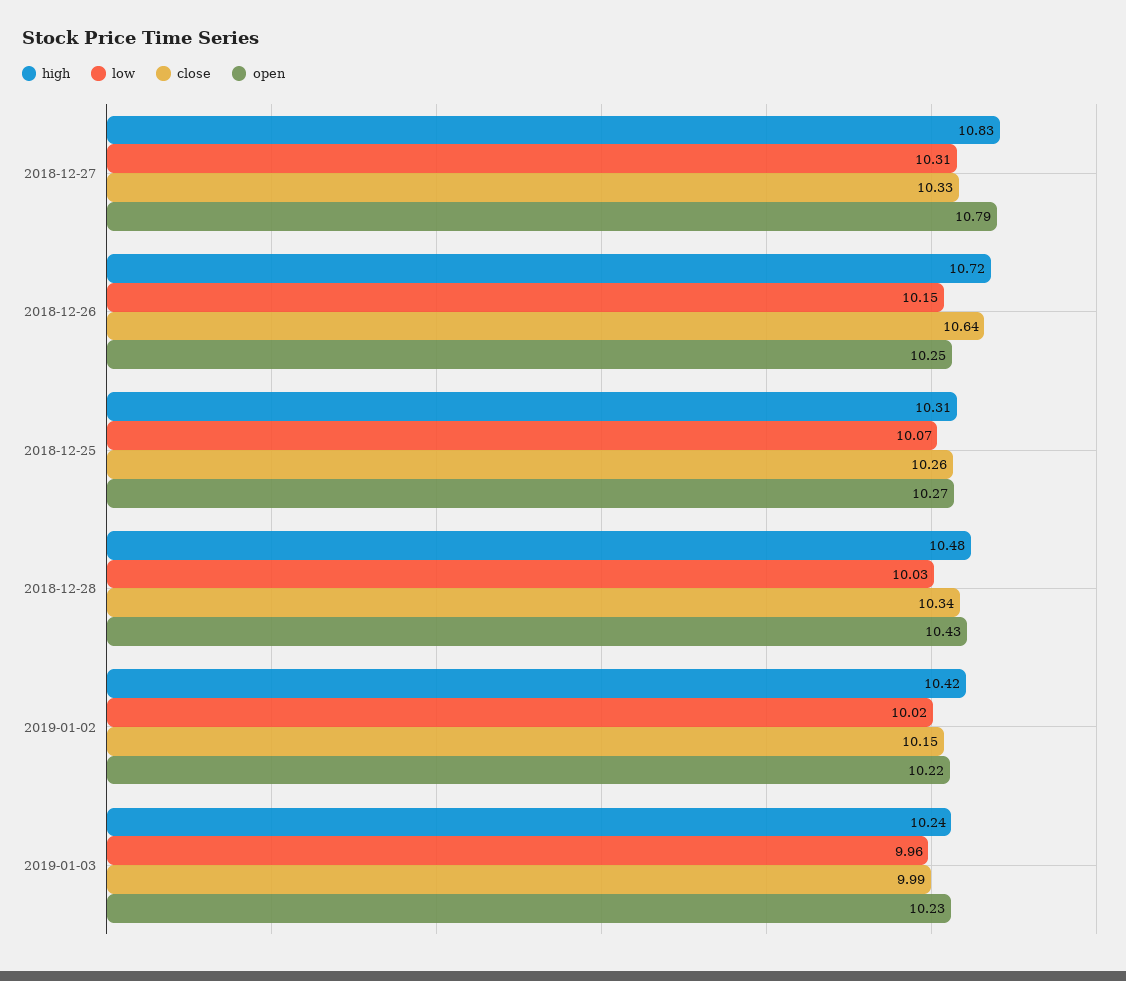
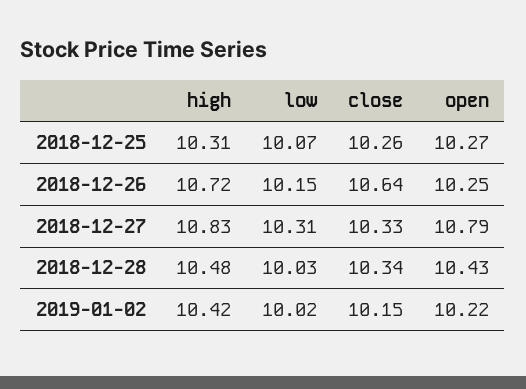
  {
    "high": {
      "2018-12-27": 10.83,
      "2018-12-26": 10.72,
      "2018-12-25": 10.31,
      "2018-12-28": 10.48,
-     "2019-01-02": 10.42,
+     "2019-01-02": 10.42
-     "2019-01-03": 10.24
    },
    "low": {
      "2018-12-27": 10.31,
      "2018-12-26": 10.15,
      "2018-12-25": 10.07,
      "2018-12-28": 10.03,
-     "2019-01-02": 10.02,
+     "2019-01-02": 10.02
-     "2019-01-03": 9.96
    },
    "close": {
      "2018-12-27": 10.33,
      "2018-12-26": 10.64,
      "2018-12-25": 10.26,
      "2018-12-28": 10.34,
-     "2019-01-02": 10.15,
+     "2019-01-02": 10.15
-     "2019-01-03": 9.99
    },
    "open": {
      "2018-12-27": 10.79,
      "2018-12-26": 10.25,
      "2018-12-25": 10.27,
      "2018-12-28": 10.43,
-     "2019-01-02": 10.22,
+     "2019-01-02": 10.22
-     "2019-01-03": 10.23
    }
  }

